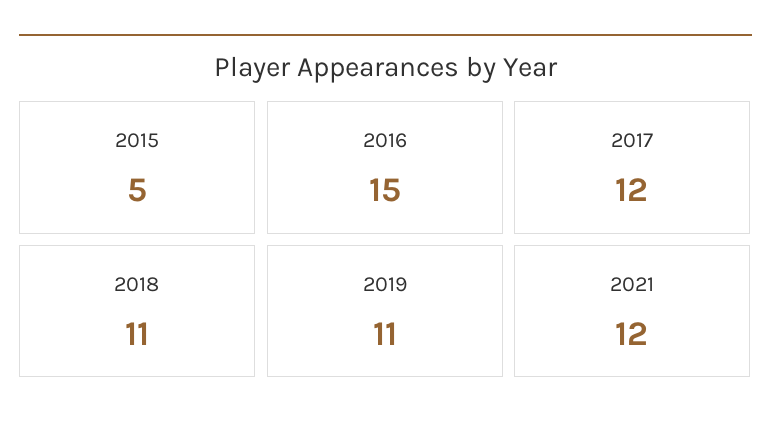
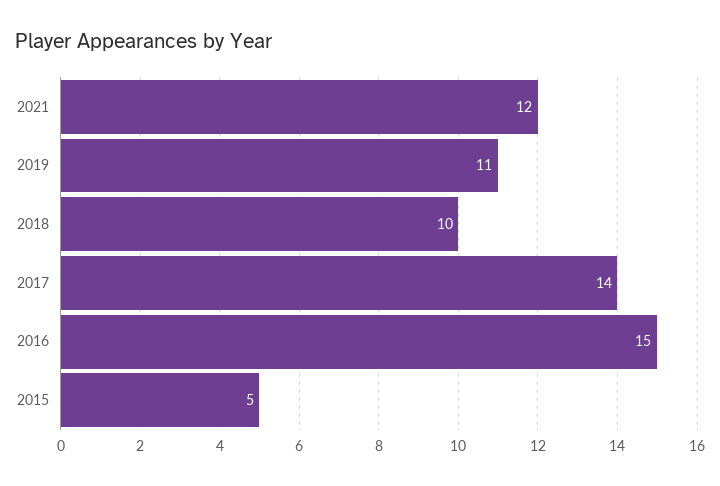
  {
    "2015": 5,
    "2016": 15,
-   "2017": 12,
+   "2017": 14,
-   "2018": 11,
+   "2018": 10,
    "2019": 11,
    "2021": 12
  }

